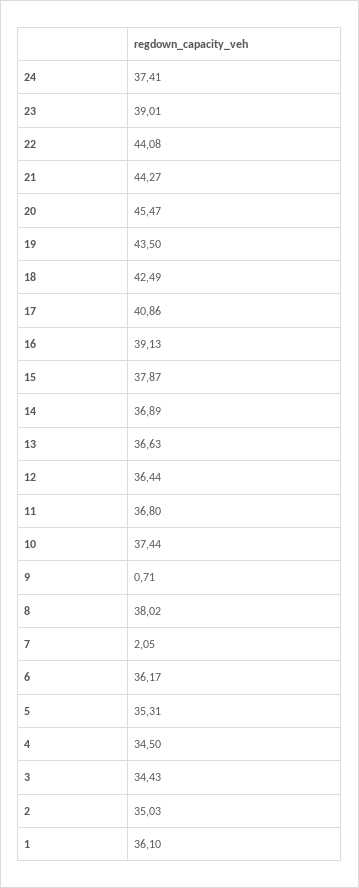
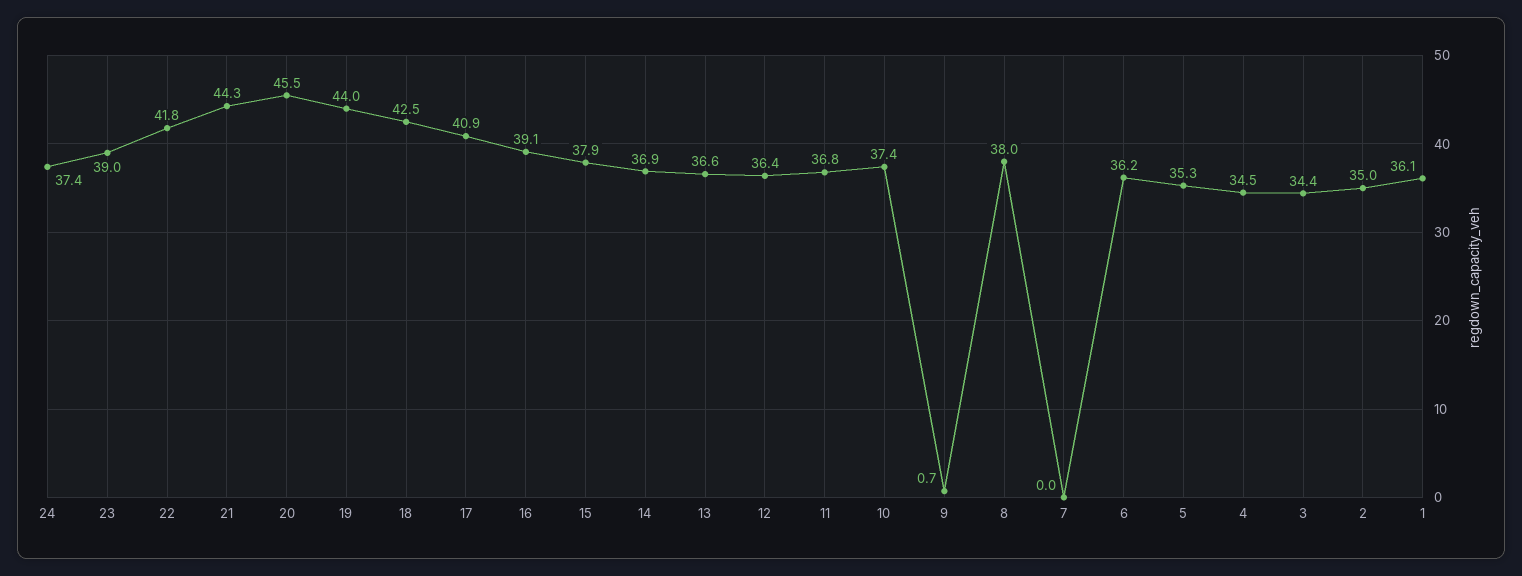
  {
    "24": 37.41,
    "23": 39.01,
-   "22": 44.08,
+   "22": 41.8,
    "21": 44.27,
    "20": 45.47,
-   "19": 43.5,
+   "19": 44,
    "18": 42.49,
    "17": 40.86,
    "16": 39.13,
    "15": 37.87,
    "14": 36.89,
    "13": 36.63,
    "12": 36.44,
    "11": 36.8,
    "10": 37.44,
    "9": 0.71,
    "8": 38.02,
-   "7": 2.05,
+   "7": 0,
    "6": 36.17,
    "5": 35.31,
    "4": 34.5,
    "3": 34.43,
    "2": 35.03,
    "1": 36.1
  }

